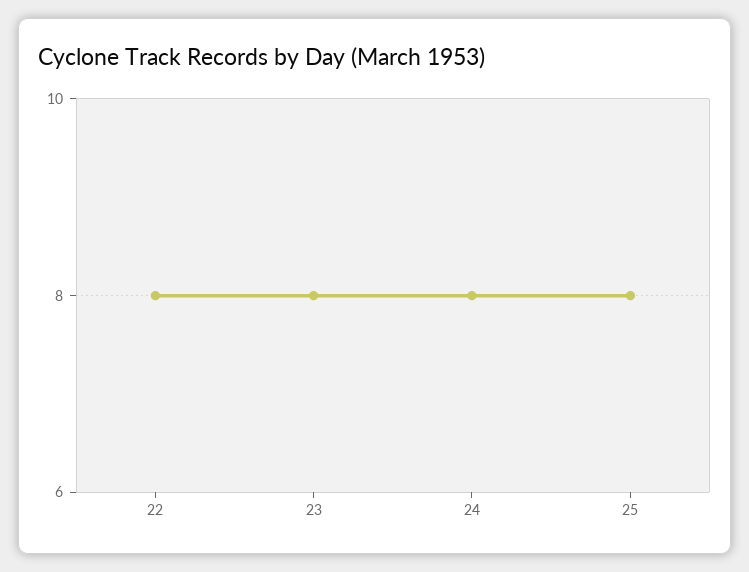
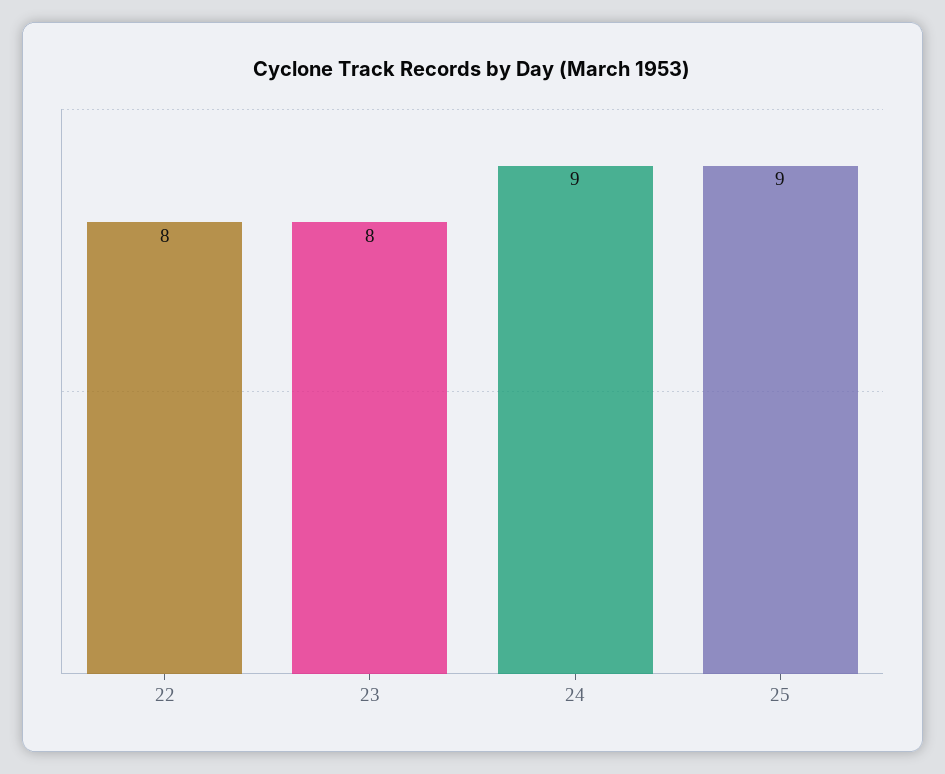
  {
    "22": 8,
    "23": 8,
-   "24": 8,
+   "24": 9,
-   "25": 8
+   "25": 9
  }

